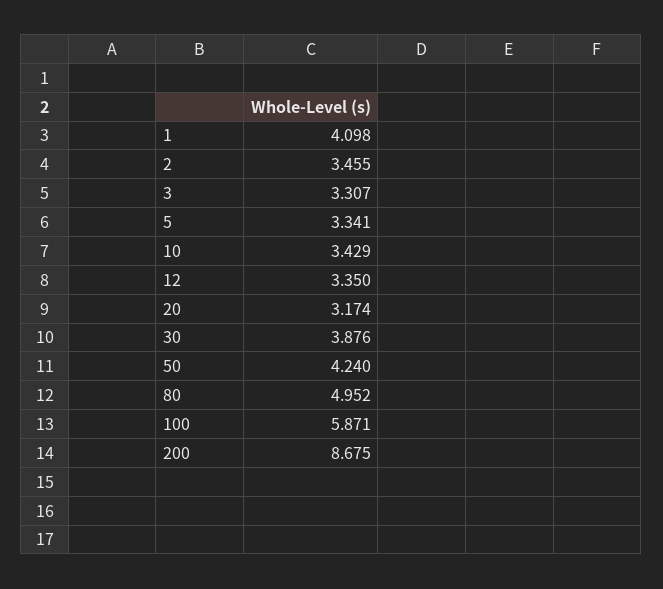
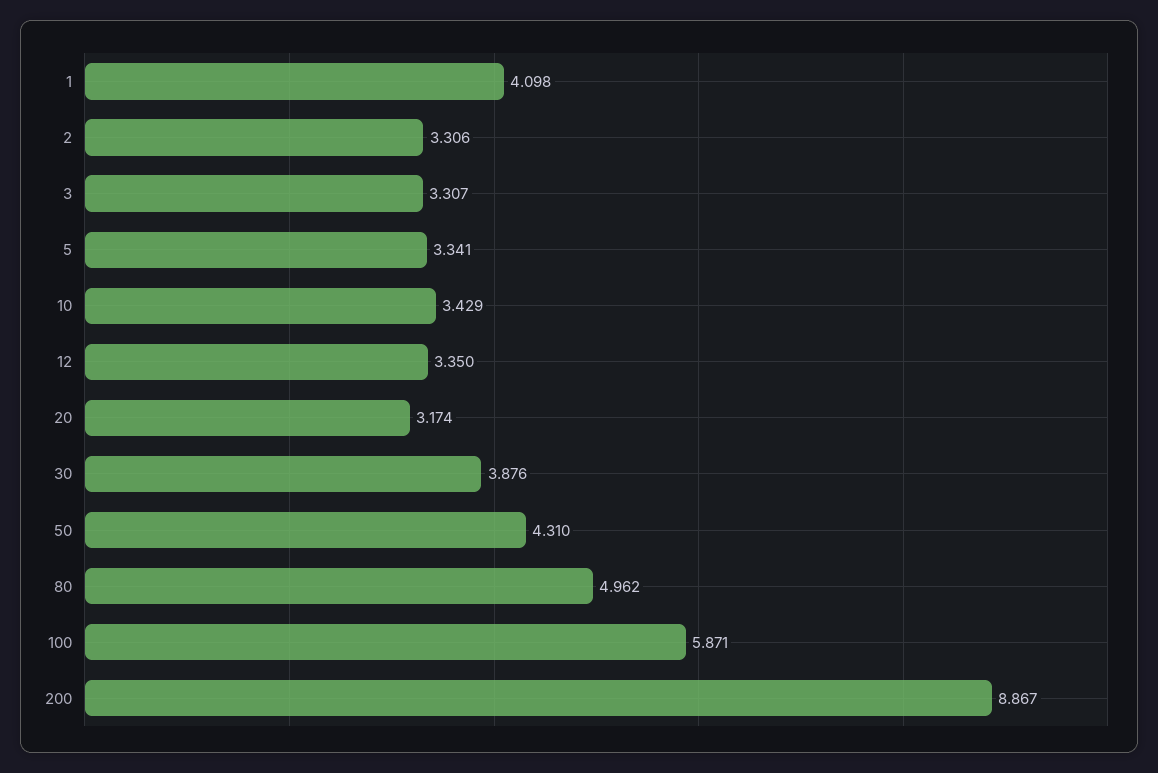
  {
    "1": 4.098,
-   "2": 3.455,
+   "2": 3.306,
    "3": 3.307,
    "5": 3.341,
    "10": 3.429,
    "12": 3.35,
    "20": 3.174,
    "30": 3.876,
-   "50": 4.24,
+   "50": 4.31,
-   "80": 4.952,
+   "80": 4.962,
    "100": 5.871,
-   "200": 8.675
+   "200": 8.867
  }

